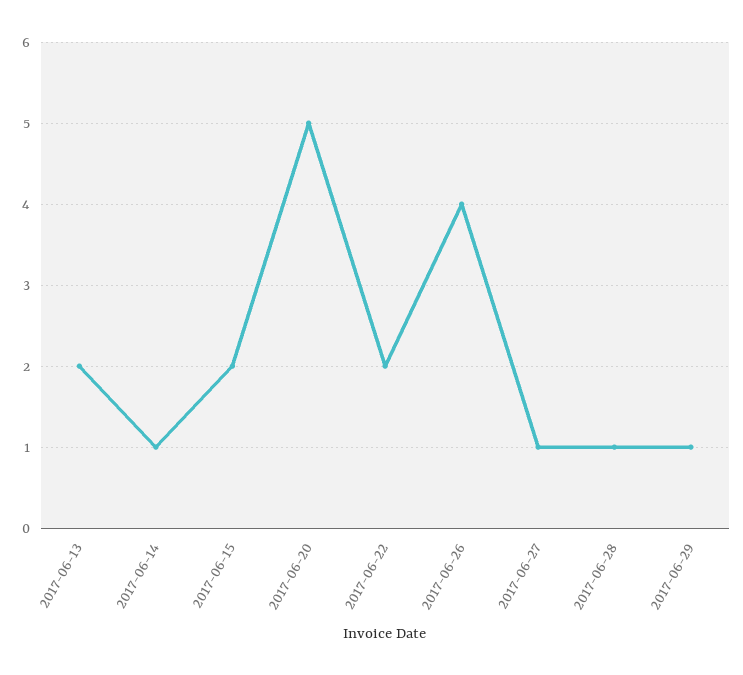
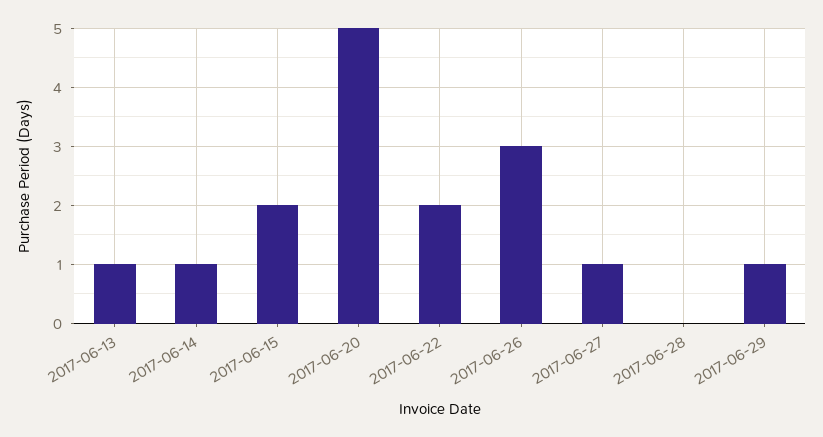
  {
-   "2017-06-13": 2,
+   "2017-06-13": 1,
    "2017-06-14": 1,
    "2017-06-15": 2,
    "2017-06-20": 5,
    "2017-06-22": 2,
-   "2017-06-26": 4,
+   "2017-06-26": 3,
    "2017-06-27": 1,
-   "2017-06-28": 1,
+   "2017-06-28": 0,
    "2017-06-29": 1
  }

